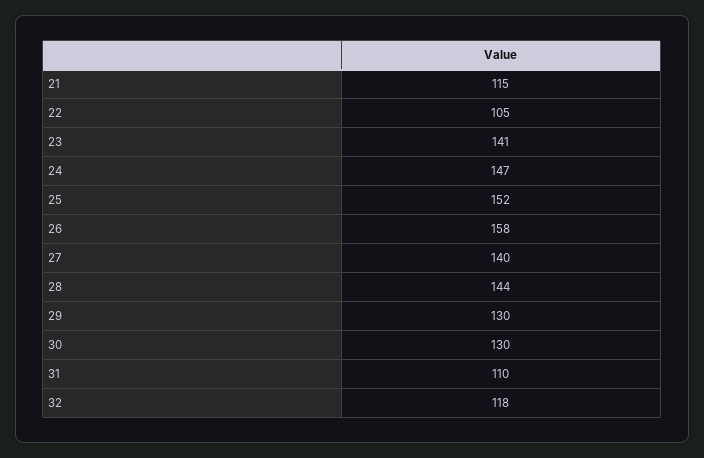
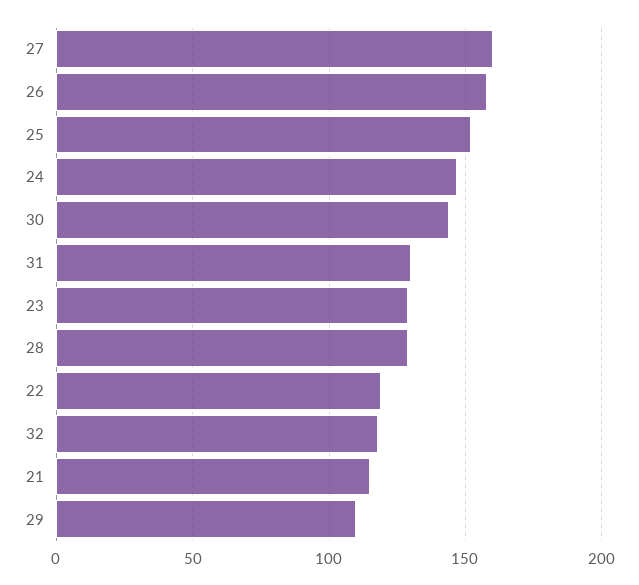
  {
    "21": 115,
-   "22": 105,
+   "22": 120,
-   "23": 141,
+   "23": 130,
    "24": 147,
    "25": 152,
    "26": 158,
-   "27": 140,
+   "27": 160,
-   "28": 144,
+   "28": 130,
-   "29": 130,
+   "29": 110,
-   "30": 130,
+   "30": 145,
-   "31": 110,
+   "31": 130,
    "32": 118
  }

